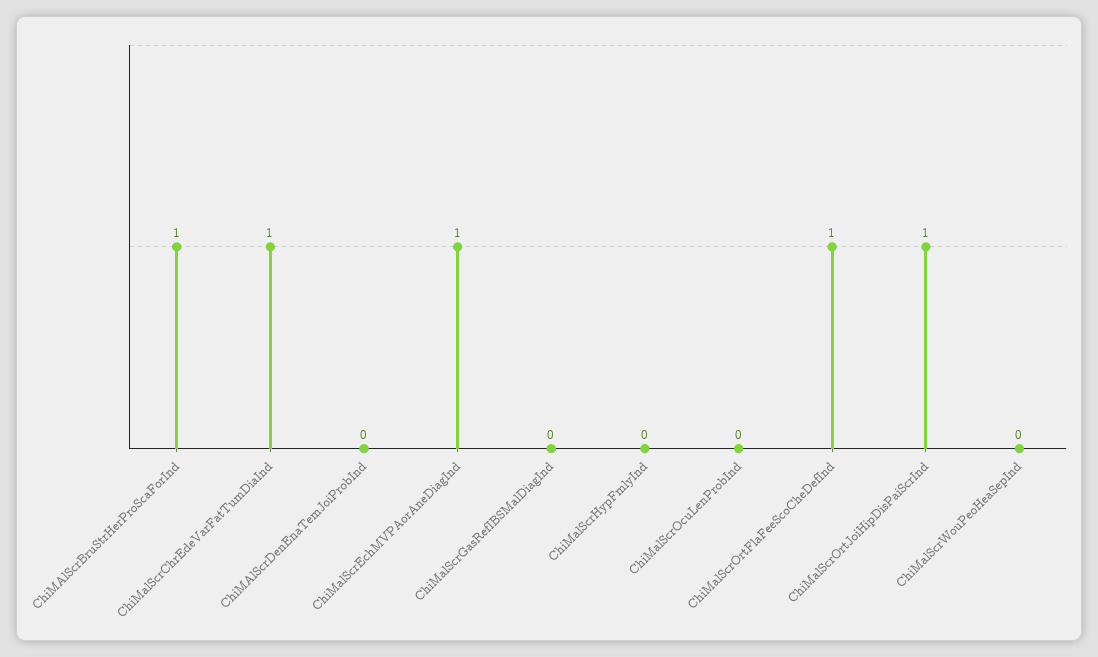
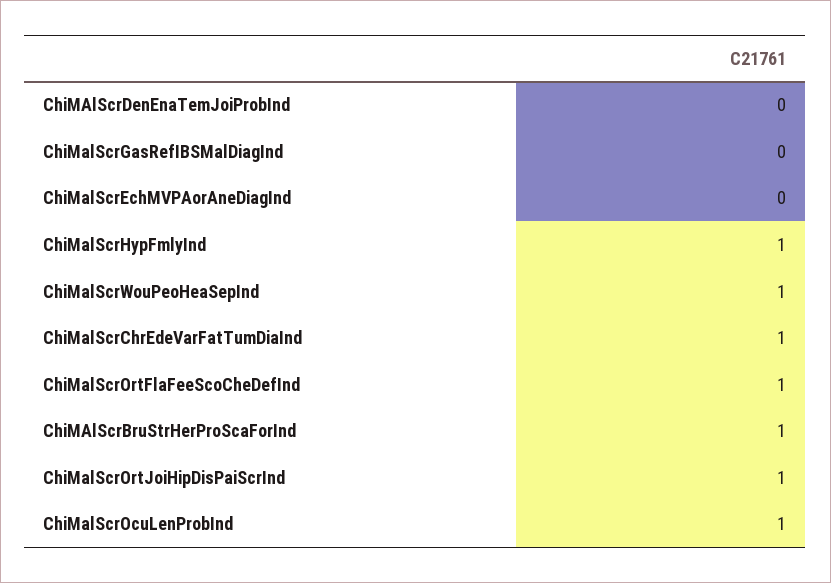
  {
    "ChiMAlScrBruStrHerProScaForInd": 1,
    "ChiMalScrChrEdeVarFatTumDiaInd": 1,
    "ChiMAlScrDenEnaTemJoiProbInd": 0,
-   "ChiMalScrEchMVPAorAneDiagInd": 1,
+   "ChiMalScrEchMVPAorAneDiagInd": 0,
    "ChiMalScrGasRefIBSMalDiagInd": 0,
-   "ChiMalScrHypFmlyInd": 0,
+   "ChiMalScrHypFmlyInd": 1,
-   "ChiMalScrOcuLenProbInd": 0,
+   "ChiMalScrOcuLenProbInd": 1,
    "ChiMalScrOrtFlaFeeScoCheDefInd": 1,
    "ChiMalScrOrtJoiHipDisPaiScrInd": 1,
-   "ChiMalScrWouPeoHeaSepInd": 0
+   "ChiMalScrWouPeoHeaSepInd": 1
  }

